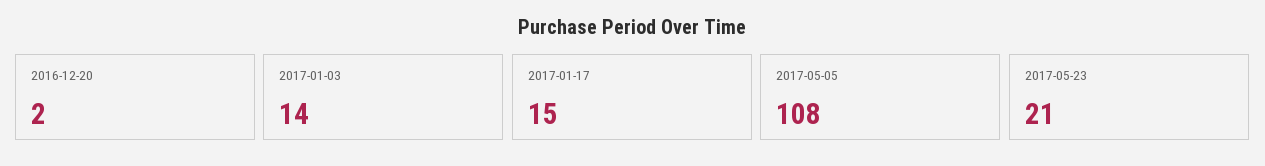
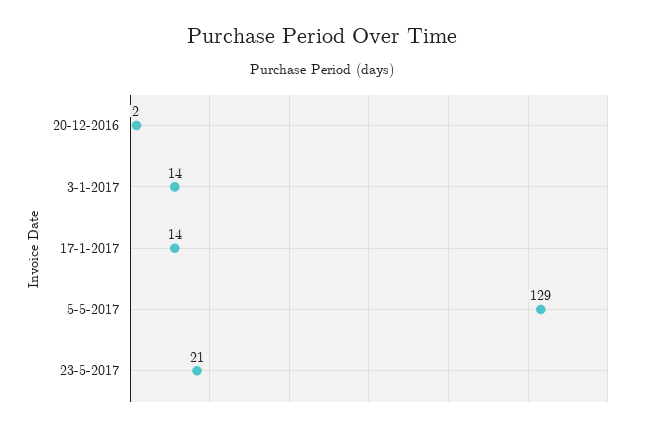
  {
    "2016-12-20": 2,
    "2017-01-03": 14,
-   "2017-01-17": 15,
+   "2017-01-17": 14,
-   "2017-05-05": 108,
+   "2017-05-05": 129,
    "2017-05-23": 21
  }

